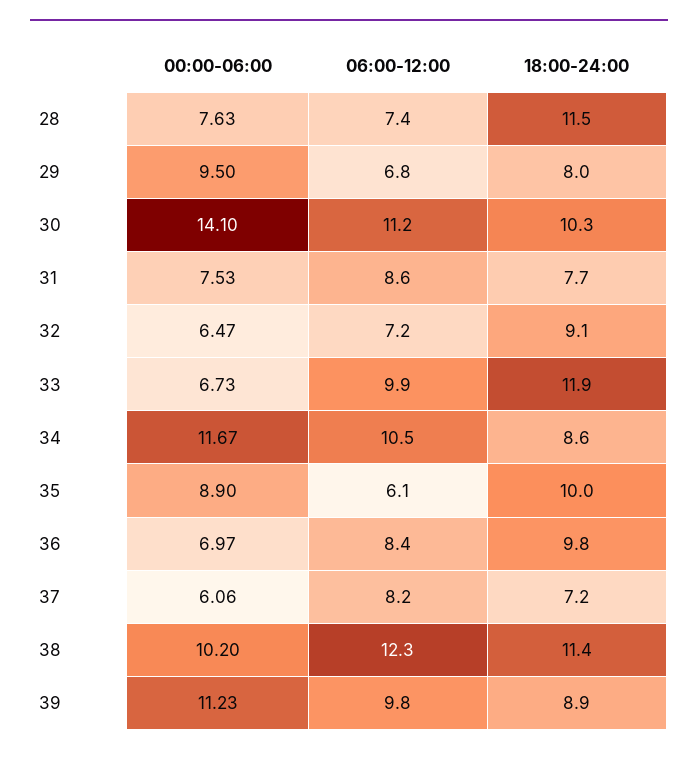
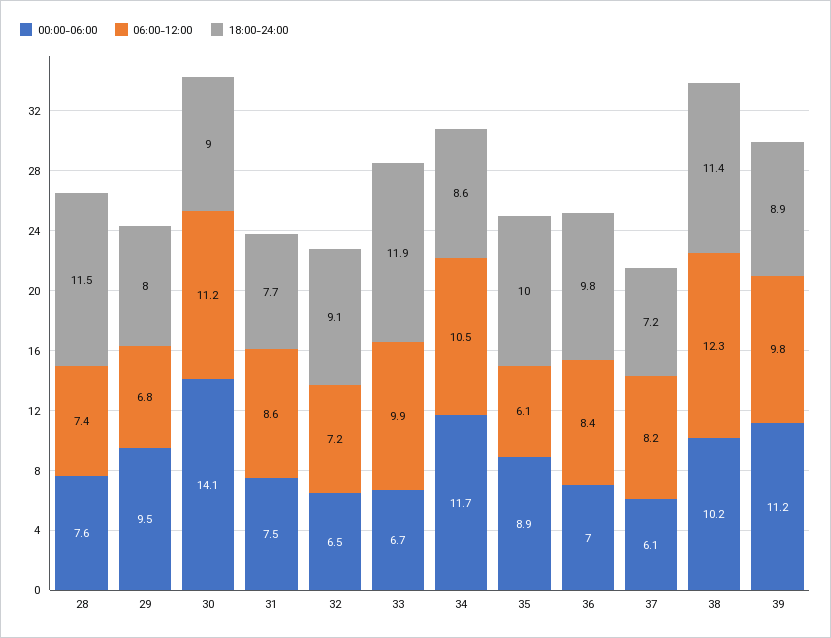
  {
    "00:00-06:00": {
      "28": 7.63,
      "29": 9.5,
      "30": 14.1,
      "31": 7.53,
      "32": 6.47,
      "33": 6.73,
      "34": 11.67,
      "35": 8.9,
      "36": 6.97,
      "37": 6.06,
      "38": 10.2,
      "39": 11.23
    },
    "06:00-12:00": {
      "28": 7.4,
      "29": 6.8,
      "30": 11.2,
      "31": 8.6,
      "32": 7.2,
      "33": 9.9,
      "34": 10.5,
      "35": 6.1,
      "36": 8.4,
      "37": 8.2,
      "38": 12.3,
      "39": 9.8
    },
    "18:00-24:00": {
      "28": 11.5,
      "29": 8,
-     "30": 10.3,
+     "30": 9,
      "31": 7.7,
      "32": 9.1,
      "33": 11.9,
      "34": 8.6,
      "35": 10,
      "36": 9.8,
      "37": 7.2,
      "38": 11.4,
      "39": 8.9
    }
  }

